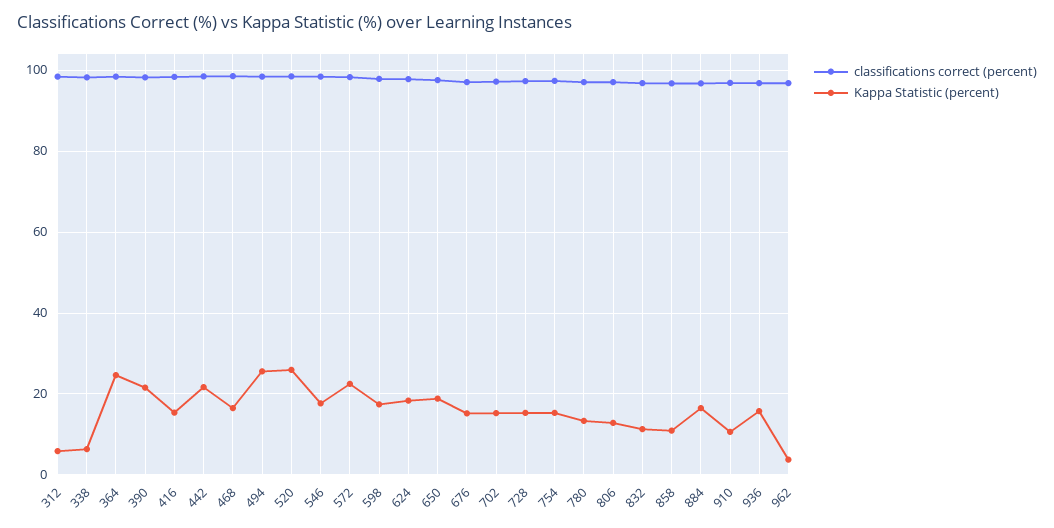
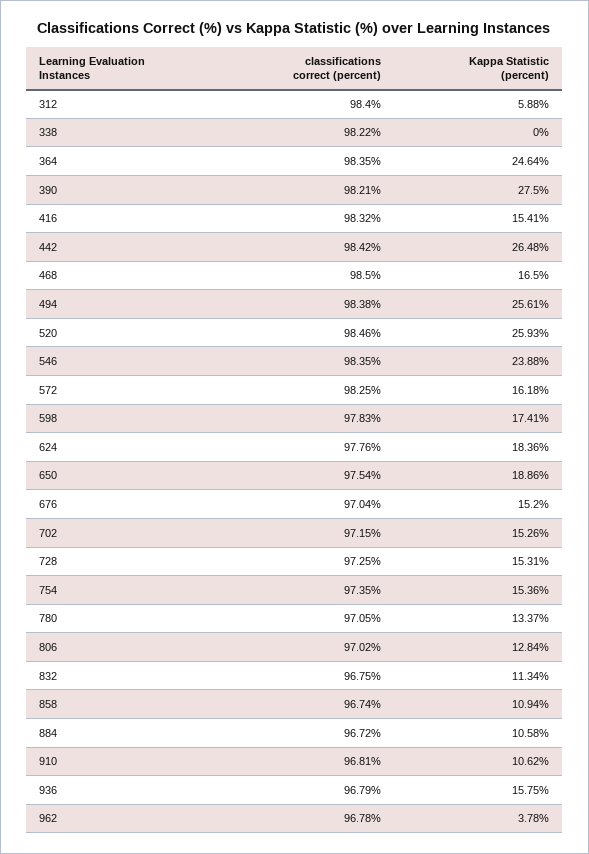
  {
    "classifications correct (percent)": {
      "312": 98.4,
      "338": 98.22,
      "364": 98.35,
      "390": 98.21,
      "416": 98.32,
      "442": 98.42,
      "468": 98.5,
      "494": 98.38,
      "520": 98.46,
      "546": 98.35,
      "572": 98.25,
      "598": 97.83,
      "624": 97.76,
      "650": 97.54,
      "676": 97.04,
      "702": 97.15,
      "728": 97.25,
      "754": 97.35,
      "780": 97.05,
      "806": 97.02,
      "832": 96.75,
      "858": 96.74,
      "884": 96.72,
      "910": 96.81,
      "936": 96.79,
      "962": 96.78
    },
    "Kappa Statistic (percent)": {
      "312": 5.88,
-     "338": 6,
+     "338": 0,
      "364": 24.64,
-     "390": 22,
+     "390": 27.5,
      "416": 15.41,
-     "442": 22,
+     "442": 26.48,
      "468": 16.5,
      "494": 25.61,
      "520": 25.93,
-     "546": 18,
+     "546": 23.88,
-     "572": 22,
+     "572": 16.18,
      "598": 17.41,
      "624": 18.36,
      "650": 18.86,
      "676": 15.2,
      "702": 15.26,
      "728": 15.31,
      "754": 15.36,
      "780": 13.37,
      "806": 12.84,
      "832": 11.34,
      "858": 10.94,
-     "884": 16,
+     "884": 10.58,
      "910": 10.62,
      "936": 15.75,
      "962": 3.78
    }
  }

